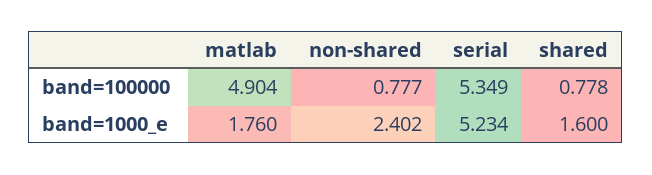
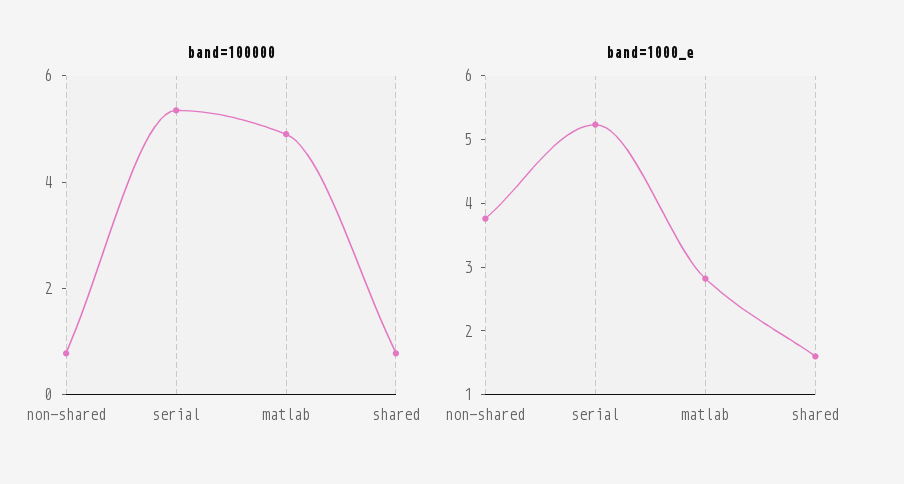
  {
    "band=100000": {
      "matlab": 4.904,
      "non-shared": 0.777,
      "serial": 5.349,
      "shared": 0.778
    },
    "band=1000_e": {
-     "matlab": 1.76,
+     "matlab": 2.8,
-     "non-shared": 2.402,
+     "non-shared": 3.8,
      "serial": 5.234,
      "shared": 1.6
    }
  }

